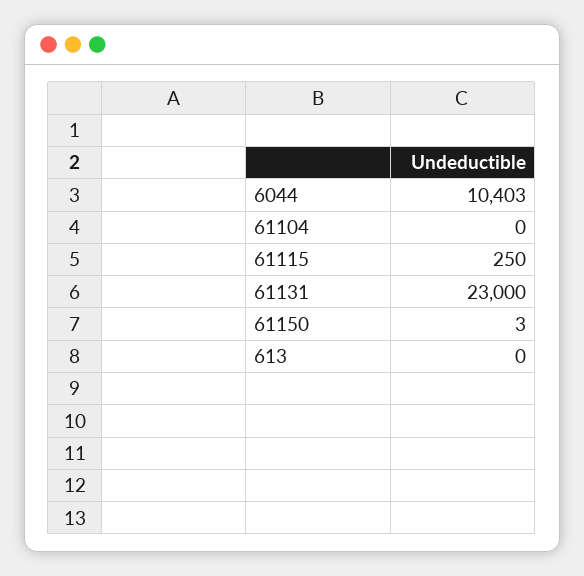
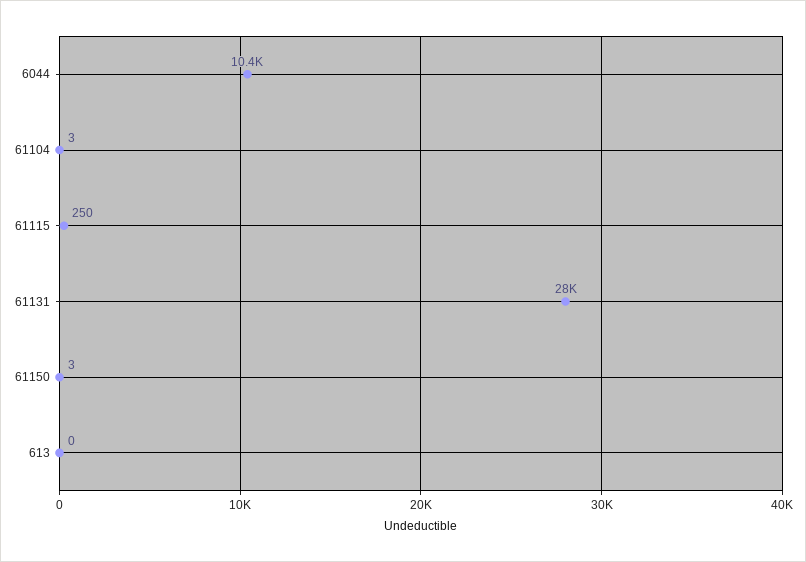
  {
    "6044": 10403,
-   "61104": 0,
+   "61104": 3,
    "61115": 250,
-   "61131": 23000,
+   "61131": 28000,
    "61150": 3,
    "613": 0
  }

